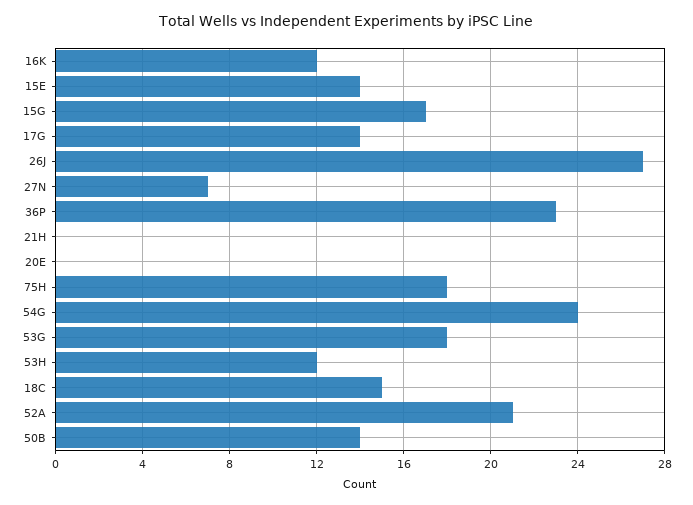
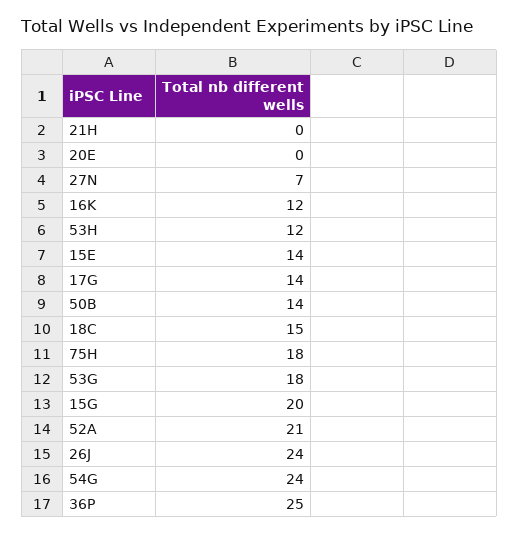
  {
    "16K": 12,
    "15E": 14,
-   "15G": 17,
+   "15G": 20,
    "17G": 14,
-   "26J": 27,
+   "26J": 24,
    "27N": 7,
-   "36P": 23,
+   "36P": 25,
    "21H": 0,
    "20E": 0,
    "75H": 18,
    "54G": 24,
    "53G": 18,
    "53H": 12,
    "18C": 15,
    "52A": 21,
    "50B": 14
  }

